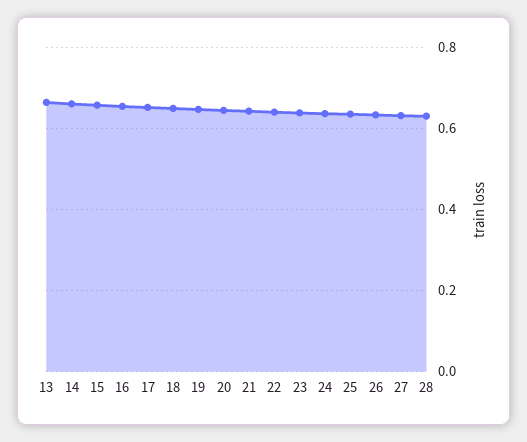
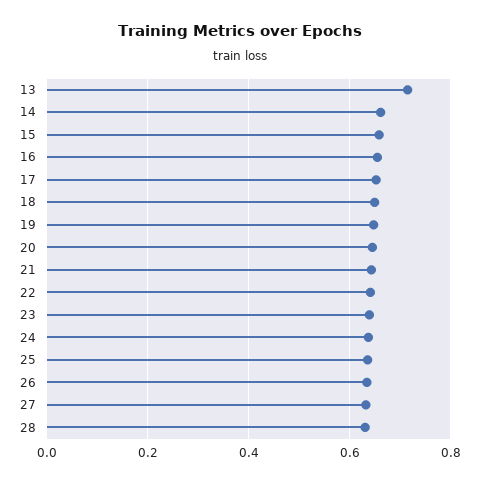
  {
-   "13": 0.66,
+   "13": 0.72,
    "14": 0.66,
    "15": 0.66,
    "16": 0.66,
    "17": 0.66,
    "18": 0.64,
    "19": 0.64,
    "20": 0.64,
    "21": 0.64,
    "22": 0.64,
    "23": 0.64,
    "24": 0.64,
    "25": 0.64,
    "26": 0.64,
    "27": 0.64,
    "28": 0.64
  }

